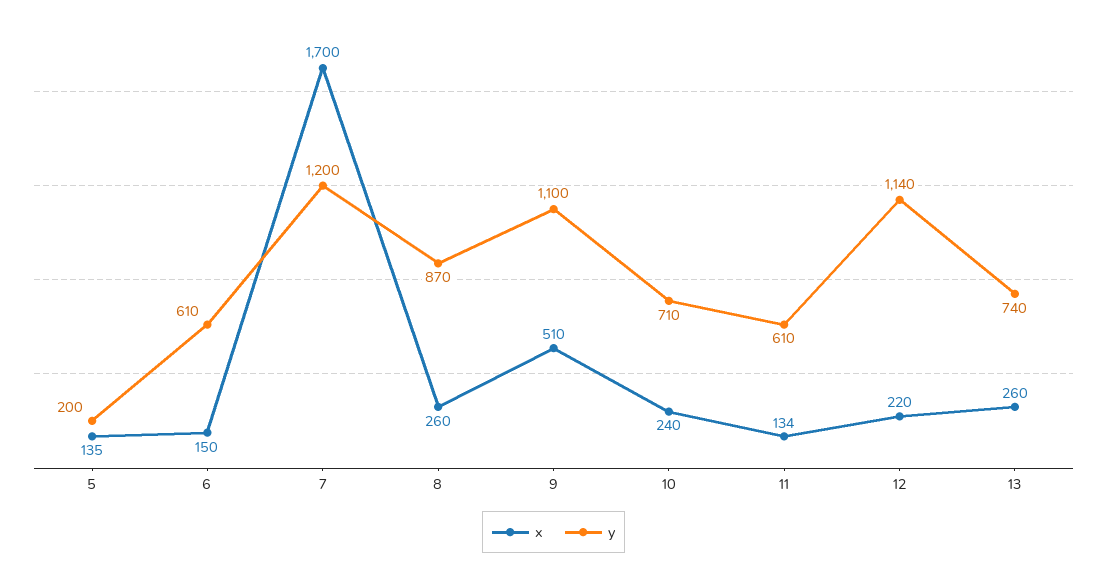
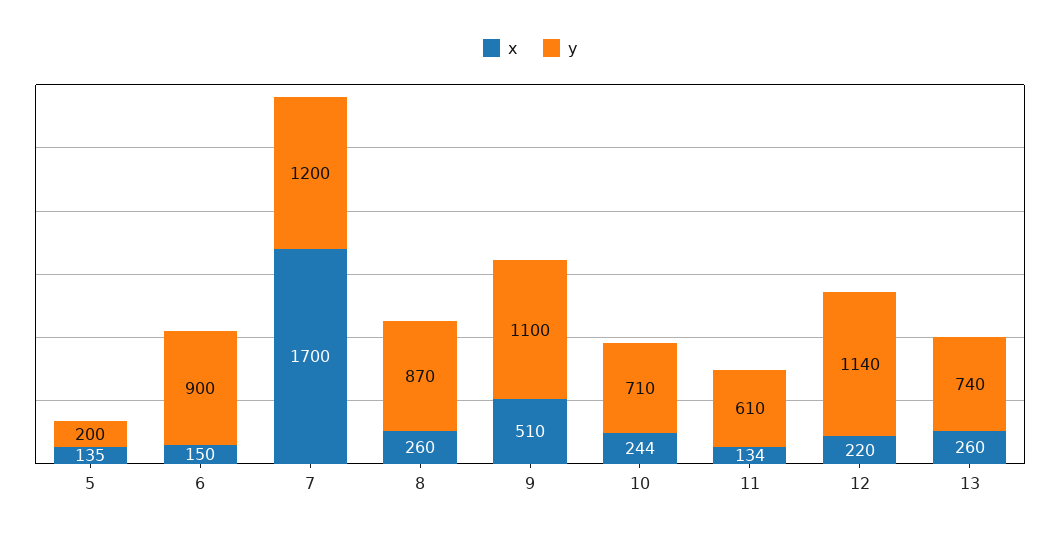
  {
    "x": {
      "5": 135,
      "6": 150,
      "7": 1700,
      "8": 260,
      "9": 510,
-     "10": 240,
+     "10": 244,
      "11": 134,
      "12": 220,
      "13": 260
    },
    "y": {
      "5": 200,
-     "6": 610,
+     "6": 900,
      "7": 1200,
      "8": 870,
      "9": 1100,
      "10": 710,
      "11": 610,
      "12": 1140,
      "13": 740
    }
  }

